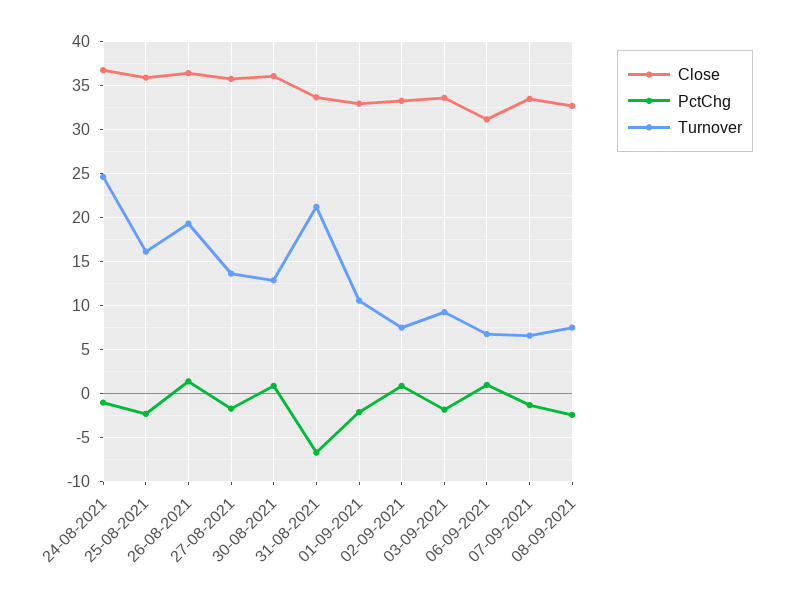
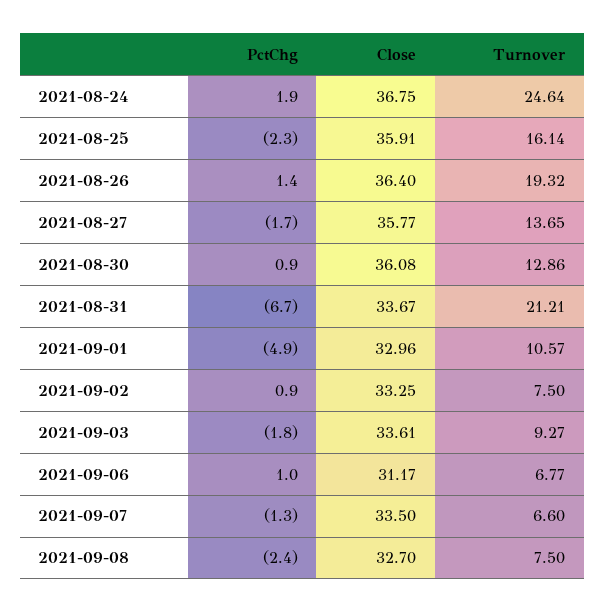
  {
    "Close": {
      "24-08-2021": 36.75,
      "25-08-2021": 35.91,
      "26-08-2021": 36.4,
      "27-08-2021": 35.77,
      "30-08-2021": 36.08,
      "31-08-2021": 33.67,
      "01-09-2021": 32.96,
      "02-09-2021": 33.25,
      "03-09-2021": 33.61,
      "06-09-2021": 31.17,
      "07-09-2021": 33.5,
      "08-09-2021": 32.7
    },
    "PctChg": {
-     "24-08-2021": -1,
+     "24-08-2021": 1.9,
      "25-08-2021": -2.3,
      "26-08-2021": 1.4,
      "27-08-2021": -1.7,
      "30-08-2021": 0.9,
      "31-08-2021": -6.7,
-     "01-09-2021": -2,
+     "01-09-2021": -4.9,
      "02-09-2021": 0.9,
      "03-09-2021": -1.8,
      "06-09-2021": 1,
      "07-09-2021": -1.3,
      "08-09-2021": -2.4
    },
    "Turnover": {
      "24-08-2021": 24.64,
      "25-08-2021": 16.14,
      "26-08-2021": 19.32,
      "27-08-2021": 13.65,
      "30-08-2021": 12.86,
      "31-08-2021": 21.21,
      "01-09-2021": 10.57,
      "02-09-2021": 7.5,
      "03-09-2021": 9.27,
      "06-09-2021": 6.77,
      "07-09-2021": 6.6,
      "08-09-2021": 7.5
    }
  }

